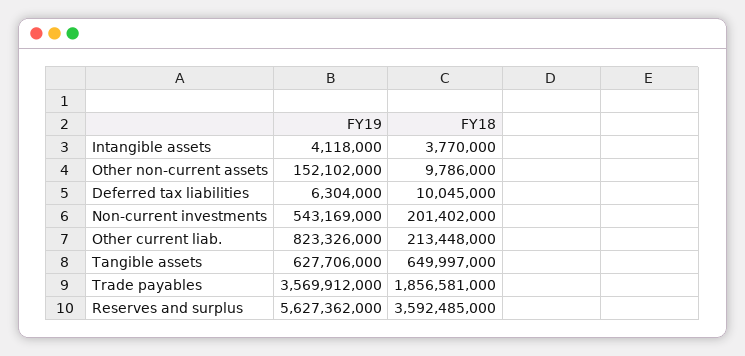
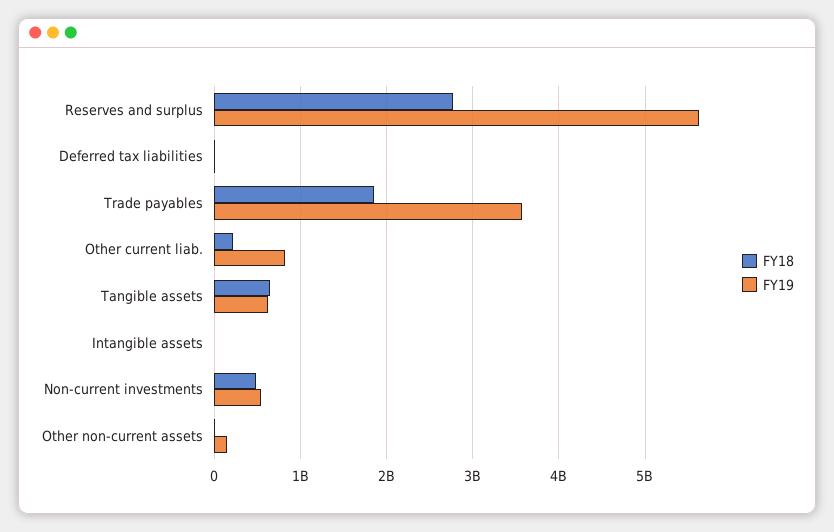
  {
    "FY19": {
      "Intangible assets": 4118000,
      "Other non-current assets": 152102000,
      "Deferred tax liabilities": 6304000,
      "Non-current investments": 543169000,
      "Other current liab.": 823326000,
      "Tangible assets": 627706000,
      "Trade payables": 3569912000,
      "Reserves and surplus": 5627362000
    },
    "FY18": {
      "Intangible assets": 3770000,
      "Other non-current assets": 9786000,
      "Deferred tax liabilities": 10045000,
-     "Non-current investments": 201402000,
+     "Non-current investments": 500000000,
      "Other current liab.": 213448000,
      "Tangible assets": 649997000,
      "Trade payables": 1856581000,
-     "Reserves and surplus": 3592485000
+     "Reserves and surplus": 2800000000
    }
  }

